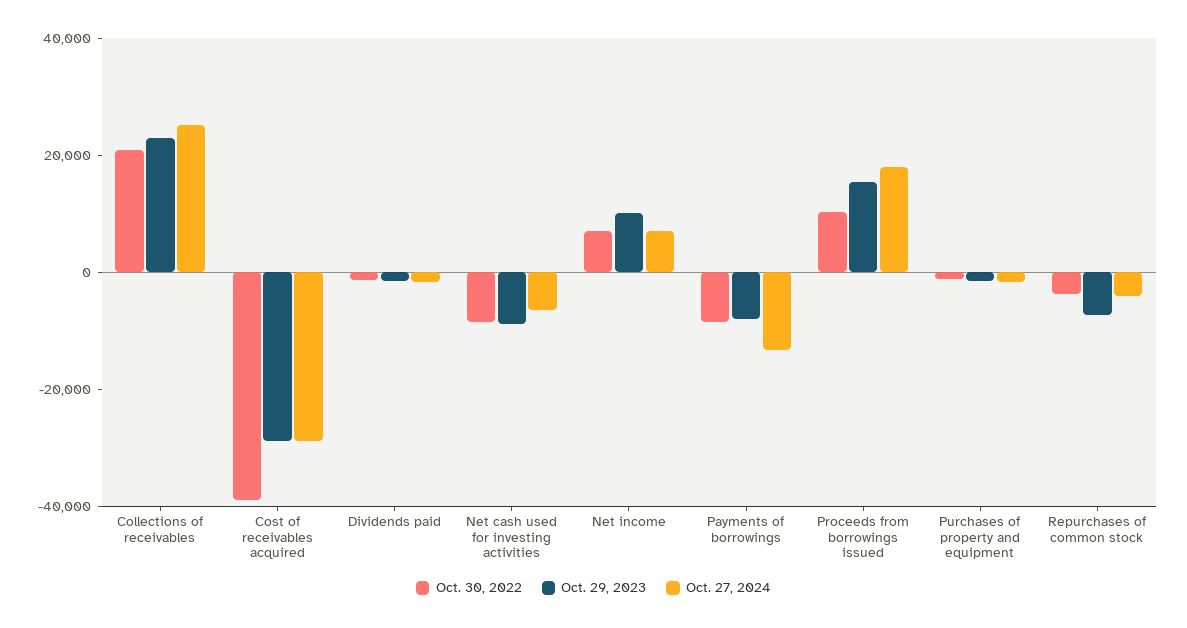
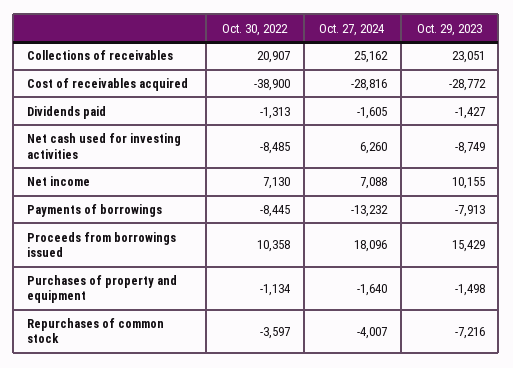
  {
    "Oct. 30, 2022": {
      "Collections of receivables": 20907,
      "Cost of receivables acquired": -38900,
      "Dividends paid": -1313,
      "Net cash used for investing activities": -8485,
      "Net income": 7130,
      "Payments of borrowings": -8445,
      "Proceeds from borrowings issued": 10358,
      "Purchases of property and equipment": -1134,
      "Repurchases of common stock": -3597
    },
    "Oct. 29, 2023": {
      "Collections of receivables": 23051,
      "Cost of receivables acquired": -28772,
      "Dividends paid": -1427,
      "Net cash used for investing activities": -8749,
      "Net income": 10155,
      "Payments of borrowings": -7913,
      "Proceeds from borrowings issued": 15429,
      "Purchases of property and equipment": -1498,
      "Repurchases of common stock": -7216
    },
    "Oct. 27, 2024": {
      "Collections of receivables": 25162,
      "Cost of receivables acquired": -28816,
      "Dividends paid": -1605,
-     "Net cash used for investing activities": -5000,
+     "Net cash used for investing activities": 6260,
      "Net income": 7088,
      "Payments of borrowings": -13232,
      "Proceeds from borrowings issued": 18096,
      "Purchases of property and equipment": -1640,
      "Repurchases of common stock": -4007
    }
  }

